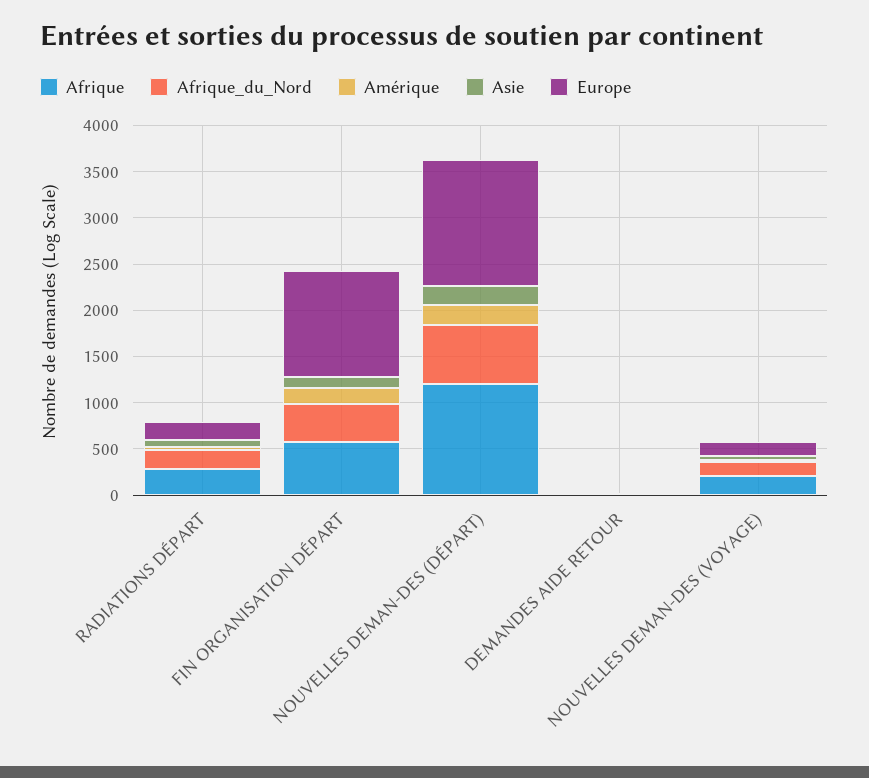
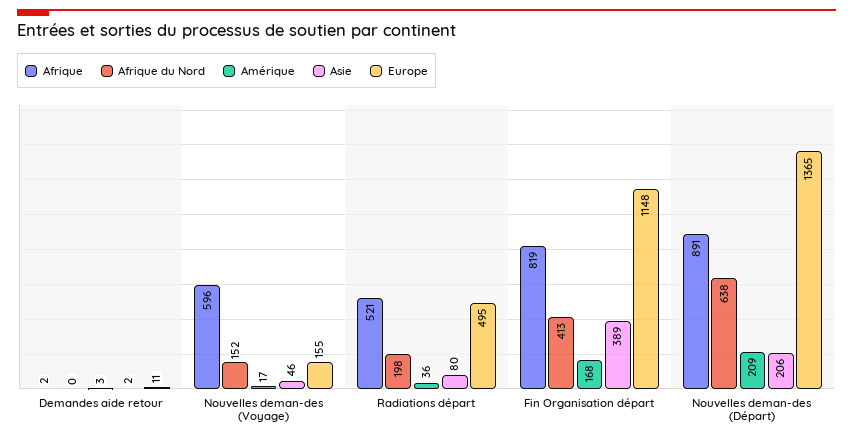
  {
    "Afrique": {
-     "RADIATIONS DÉPART": 300,
+     "RADIATIONS DÉPART": 521,
-     "FIN ORGANISATION DÉPART": 600,
+     "FIN ORGANISATION DÉPART": 819,
-     "NOUVELLES DEMAN-DES (DÉPART)": 1200,
+     "NOUVELLES DEMAN-DES (DÉPART)": 891,
      "DEMANDES AIDE RETOUR": 2,
-     "NOUVELLES DEMAN-DES (VOYAGE)": 200
+     "NOUVELLES DEMAN-DES (VOYAGE)": 596
    },
    "Afrique_du_Nord": {
      "RADIATIONS DÉPART": 198,
      "FIN ORGANISATION DÉPART": 413,
      "NOUVELLES DEMAN-DES (DÉPART)": 638,
      "DEMANDES AIDE RETOUR": 0,
      "NOUVELLES DEMAN-DES (VOYAGE)": 152
    },
    "Amérique": {
      "RADIATIONS DÉPART": 36,
      "FIN ORGANISATION DÉPART": 168,
      "NOUVELLES DEMAN-DES (DÉPART)": 209,
      "DEMANDES AIDE RETOUR": 3,
      "NOUVELLES DEMAN-DES (VOYAGE)": 17
    },
    "Asie": {
      "RADIATIONS DÉPART": 80,
-     "FIN ORGANISATION DÉPART": 100,
+     "FIN ORGANISATION DÉPART": 389,
      "NOUVELLES DEMAN-DES (DÉPART)": 206,
      "DEMANDES AIDE RETOUR": 2,
      "NOUVELLES DEMAN-DES (VOYAGE)": 46
    },
    "Europe": {
-     "RADIATIONS DÉPART": 200,
+     "RADIATIONS DÉPART": 495,
      "FIN ORGANISATION DÉPART": 1148,
      "NOUVELLES DEMAN-DES (DÉPART)": 1365,
      "DEMANDES AIDE RETOUR": 11,
      "NOUVELLES DEMAN-DES (VOYAGE)": 155
    }
  }

